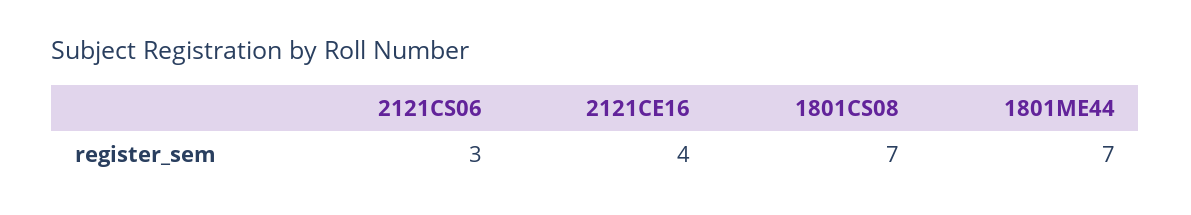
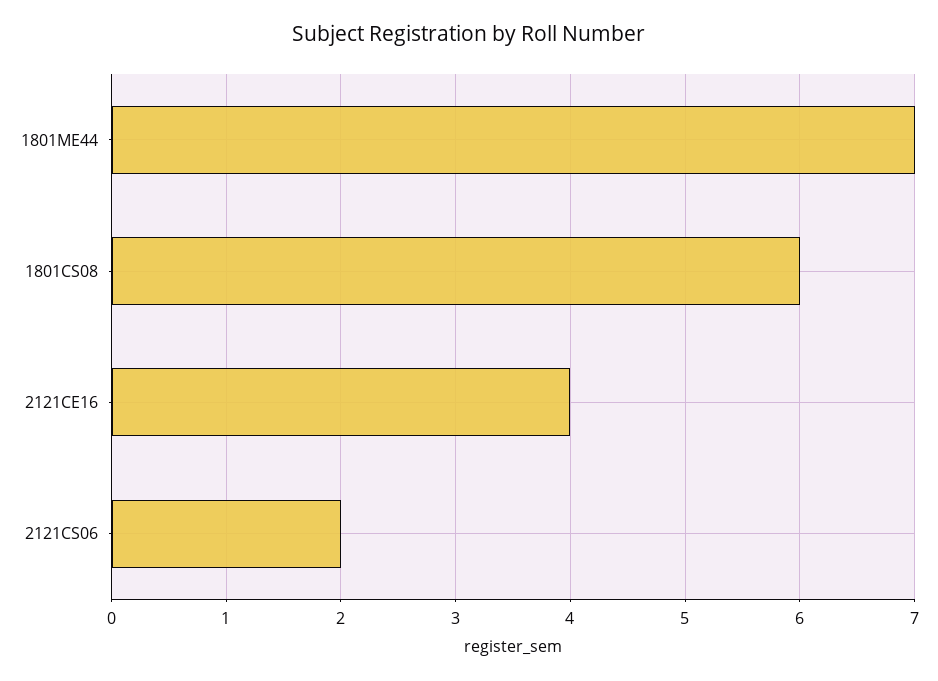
  {
-   "2121CS06": 3,
+   "2121CS06": 2,
    "2121CE16": 4,
-   "1801CS08": 7,
+   "1801CS08": 6,
    "1801ME44": 7
  }

